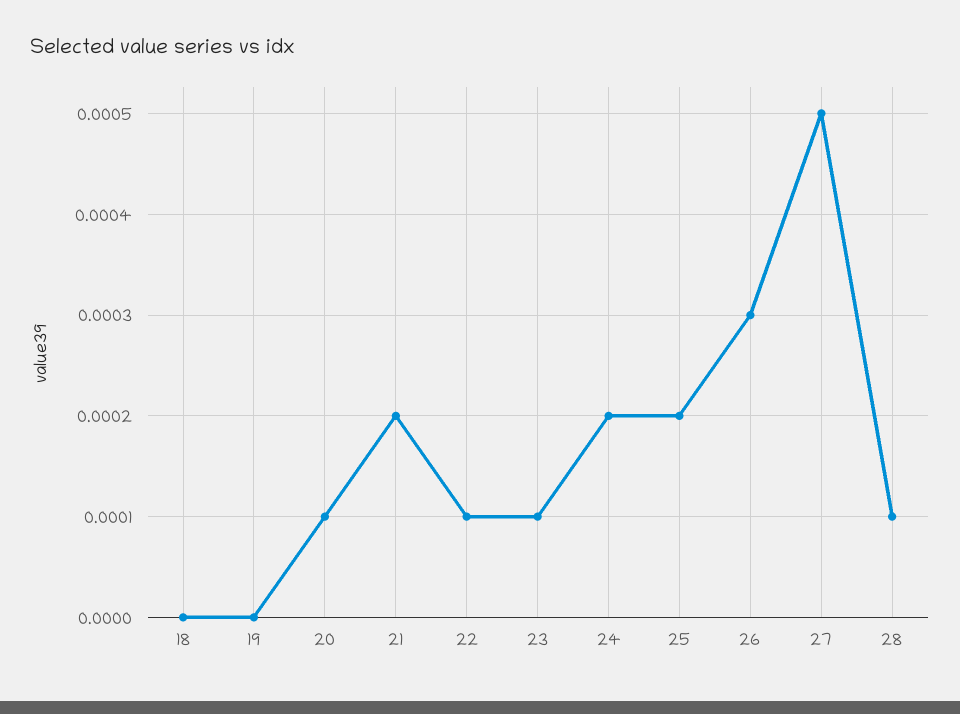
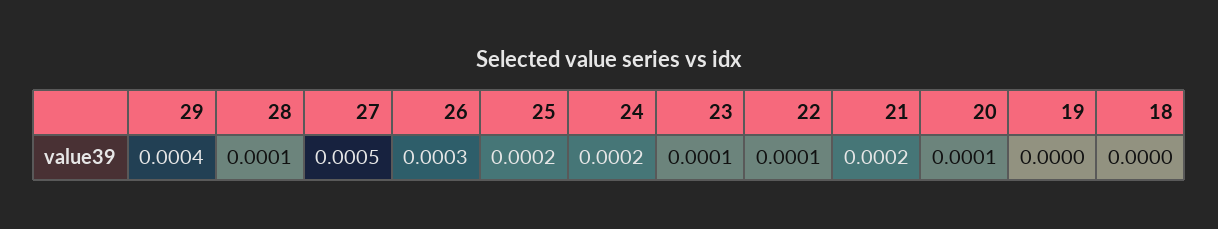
  {
    "18": 0,
    "19": 0,
    "20": 0.0001,
    "21": 0.0002,
    "22": 0.0001,
    "23": 0.0001,
    "24": 0.0002,
    "25": 0.0002,
    "26": 0.0003,
    "27": 0.0005,
-   "28": 0.0001
+   "28": 0.0001,
+   "29": 0.0004
  }

